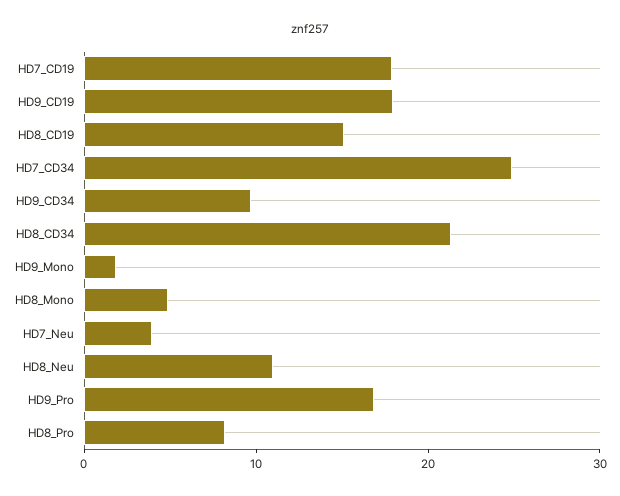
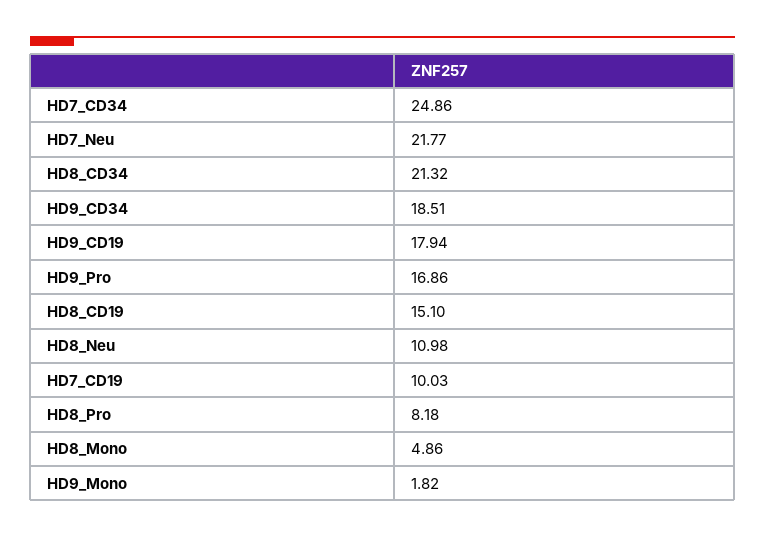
  {
-   "HD7_CD19": 18,
+   "HD7_CD19": 10.03,
    "HD9_CD19": 17.94,
    "HD8_CD19": 15.1,
    "HD7_CD34": 24.86,
-   "HD9_CD34": 10,
+   "HD9_CD34": 18.51,
    "HD8_CD34": 21.32,
    "HD9_Mono": 1.82,
    "HD8_Mono": 4.86,
-   "HD7_Neu": 4,
+   "HD7_Neu": 21.77,
    "HD8_Neu": 10.98,
    "HD9_Pro": 16.86,
    "HD8_Pro": 8.18
  }

